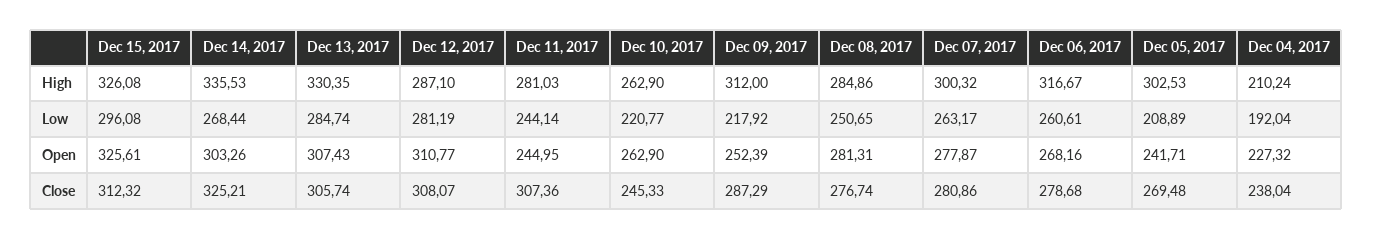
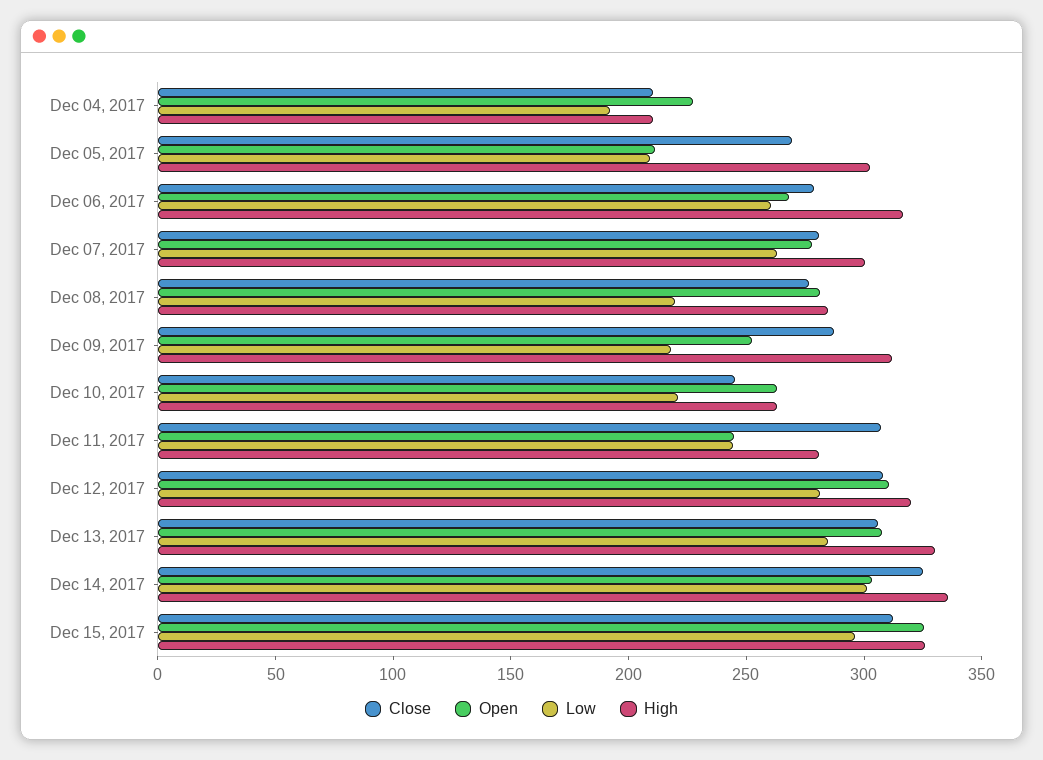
  {
    "High": {
      "Dec 15, 2017": 326.08,
      "Dec 14, 2017": 335.53,
      "Dec 13, 2017": 330.35,
-     "Dec 12, 2017": 287.1,
+     "Dec 12, 2017": 320,
      "Dec 11, 2017": 281.03,
      "Dec 10, 2017": 262.9,
      "Dec 09, 2017": 312,
      "Dec 08, 2017": 284.86,
      "Dec 07, 2017": 300.32,
      "Dec 06, 2017": 316.67,
      "Dec 05, 2017": 302.53,
      "Dec 04, 2017": 210.24
    },
    "Low": {
      "Dec 15, 2017": 296.08,
-     "Dec 14, 2017": 268.44,
+     "Dec 14, 2017": 300,
      "Dec 13, 2017": 284.74,
      "Dec 12, 2017": 281.19,
      "Dec 11, 2017": 244.14,
      "Dec 10, 2017": 220.77,
      "Dec 09, 2017": 217.92,
-     "Dec 08, 2017": 250.65,
+     "Dec 08, 2017": 220,
      "Dec 07, 2017": 263.17,
      "Dec 06, 2017": 260.61,
      "Dec 05, 2017": 208.89,
      "Dec 04, 2017": 192.04
    },
    "Open": {
      "Dec 15, 2017": 325.61,
      "Dec 14, 2017": 303.26,
      "Dec 13, 2017": 307.43,
      "Dec 12, 2017": 310.77,
      "Dec 11, 2017": 244.95,
      "Dec 10, 2017": 262.9,
      "Dec 09, 2017": 252.39,
      "Dec 08, 2017": 281.31,
      "Dec 07, 2017": 277.87,
      "Dec 06, 2017": 268.16,
-     "Dec 05, 2017": 241.71,
+     "Dec 05, 2017": 210,
      "Dec 04, 2017": 227.32
    },
    "Close": {
      "Dec 15, 2017": 312.32,
      "Dec 14, 2017": 325.21,
      "Dec 13, 2017": 305.74,
      "Dec 12, 2017": 308.07,
      "Dec 11, 2017": 307.36,
      "Dec 10, 2017": 245.33,
      "Dec 09, 2017": 287.29,
      "Dec 08, 2017": 276.74,
      "Dec 07, 2017": 280.86,
      "Dec 06, 2017": 278.68,
      "Dec 05, 2017": 269.48,
-     "Dec 04, 2017": 238.04
+     "Dec 04, 2017": 210
    }
  }

